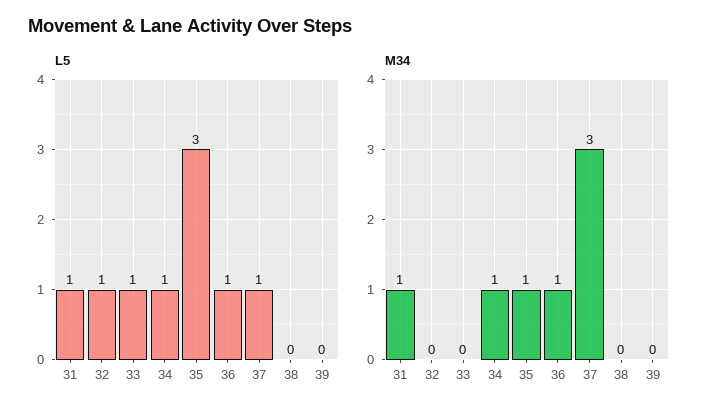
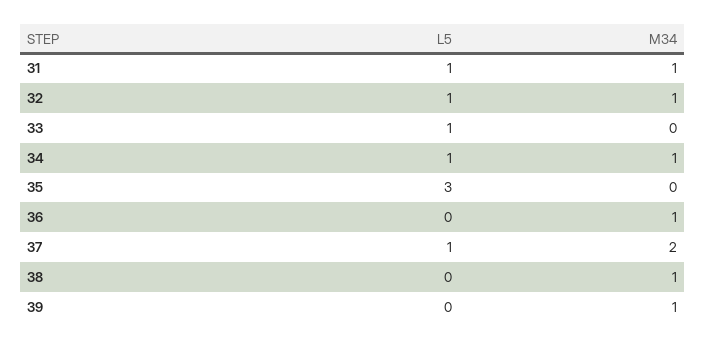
  {
    "L5": {
      "31": 1,
      "32": 1,
      "33": 1,
      "34": 1,
      "35": 3,
-     "36": 1,
+     "36": 0,
      "37": 1,
      "38": 0,
      "39": 0
    },
    "M34": {
      "31": 1,
-     "32": 0,
+     "32": 1,
      "33": 0,
      "34": 1,
-     "35": 1,
+     "35": 0,
      "36": 1,
-     "37": 3,
+     "37": 2,
-     "38": 0,
+     "38": 1,
-     "39": 0
+     "39": 1
    }
  }

